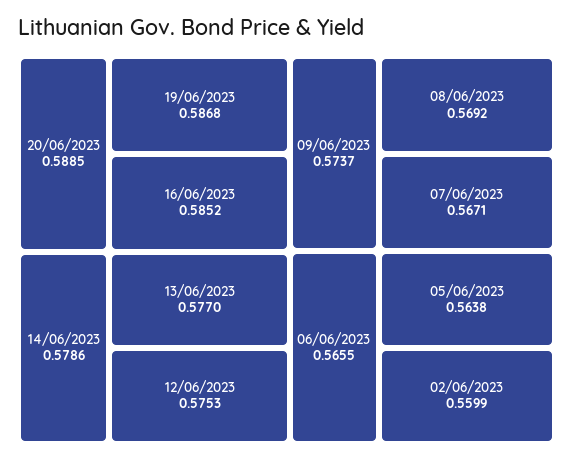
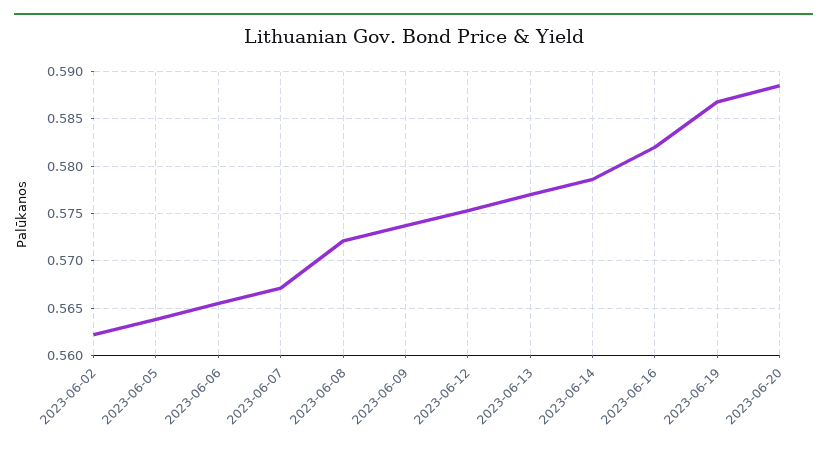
  {
    "20/06/2023": 0.5885,
    "19/06/2023": 0.5868,
-   "16/06/2023": 0.5852,
+   "16/06/2023": 0.582,
    "14/06/2023": 0.5786,
    "13/06/2023": 0.577,
    "12/06/2023": 0.5753,
    "09/06/2023": 0.5737,
-   "08/06/2023": 0.5692,
+   "08/06/2023": 0.572,
    "07/06/2023": 0.5671,
    "06/06/2023": 0.5655,
    "05/06/2023": 0.5638,
-   "02/06/2023": 0.5599
+   "02/06/2023": 0.562
  }

